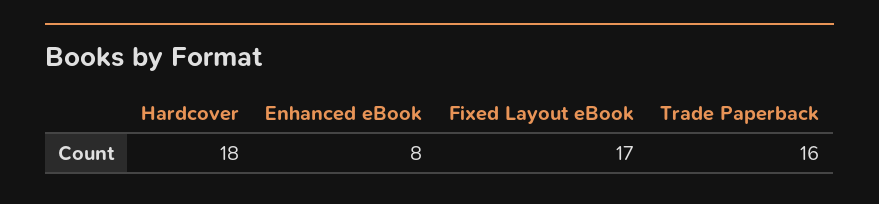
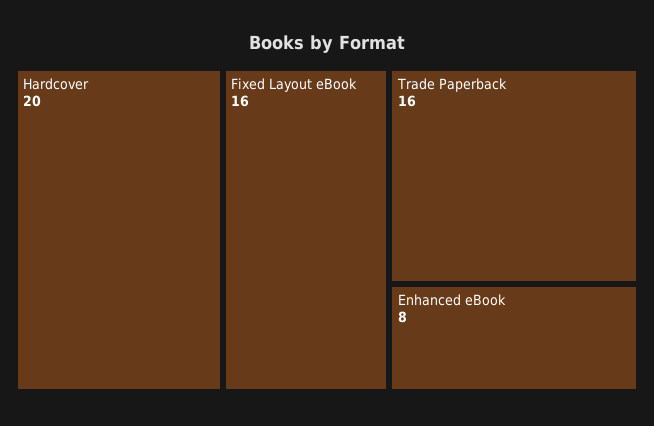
  {
-   "Hardcover": 18,
+   "Hardcover": 20,
    "Enhanced eBook": 8,
-   "Fixed Layout eBook": 17,
+   "Fixed Layout eBook": 16,
    "Trade Paperback": 16
  }

